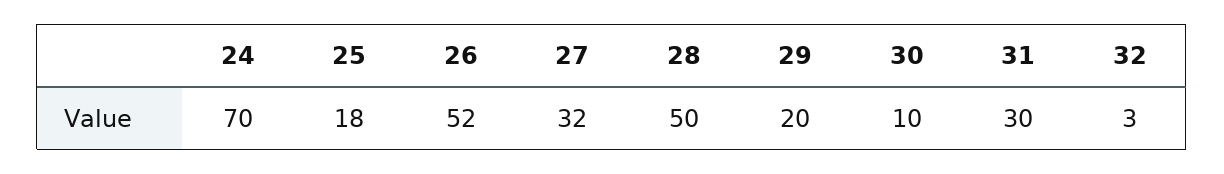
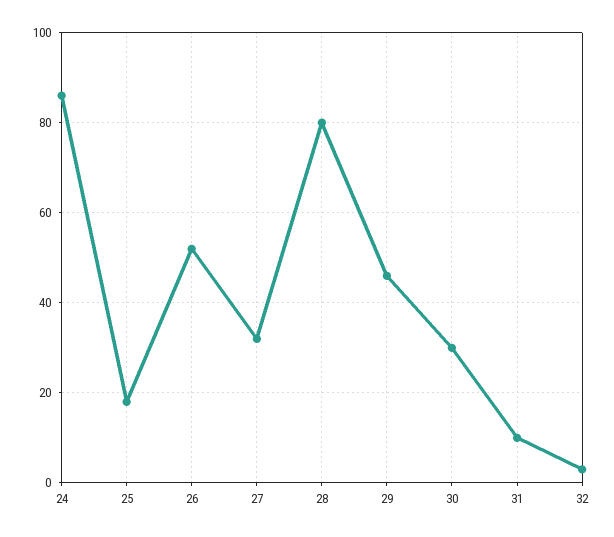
  {
-   "24": 70,
+   "24": 85,
    "25": 18,
    "26": 52,
    "27": 32,
-   "28": 50,
+   "28": 80,
-   "29": 20,
+   "29": 45,
-   "30": 10,
+   "30": 30,
-   "31": 30,
+   "31": 10,
    "32": 3
  }

